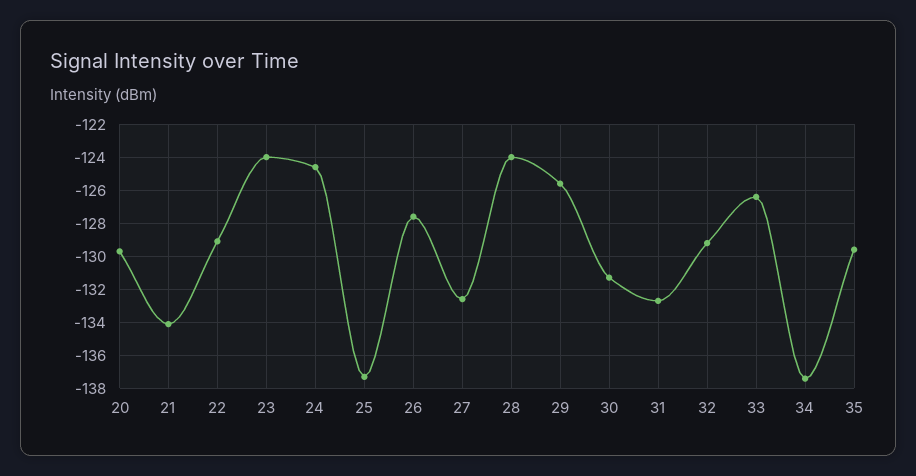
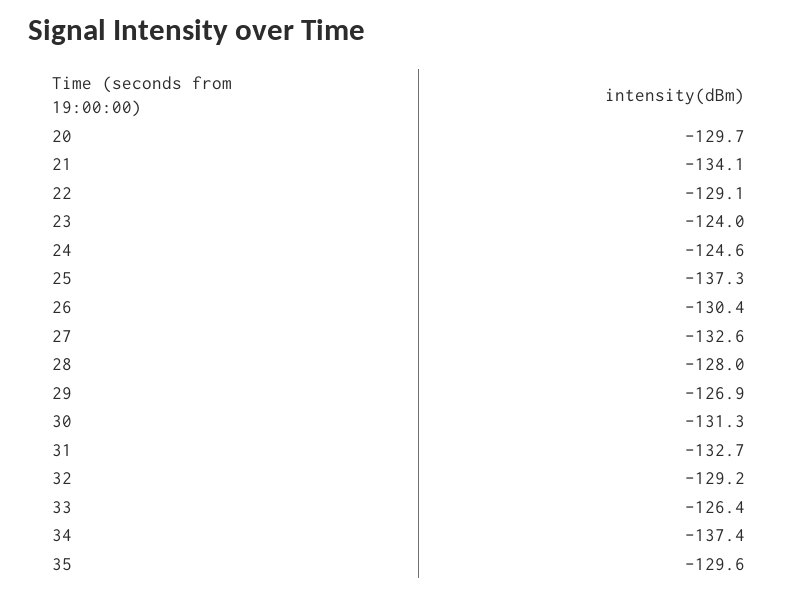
  {
    "20": -129.7,
    "21": -134.1,
    "22": -129.1,
    "23": -124,
    "24": -124.6,
    "25": -137.3,
-   "26": -127.5,
+   "26": -130.4,
    "27": -132.6,
-   "28": -124,
+   "28": -128,
-   "29": -125.5,
+   "29": -126.9,
    "30": -131.3,
    "31": -132.7,
    "32": -129.2,
    "33": -126.4,
    "34": -137.4,
    "35": -129.6
  }

